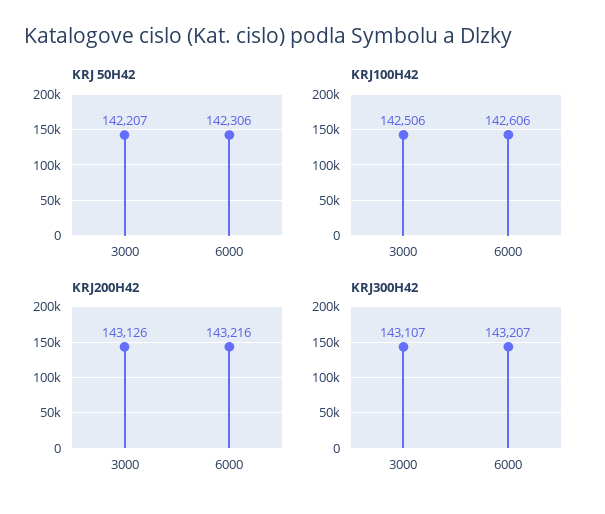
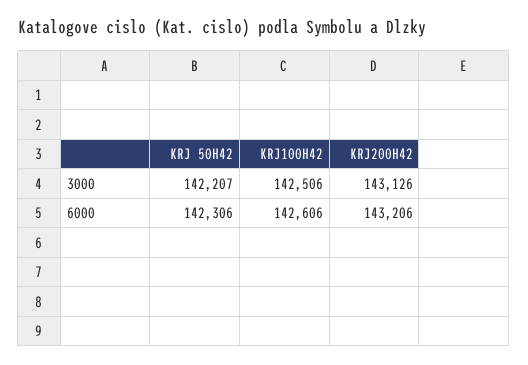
  {
    "KRJ 50H42": {
      "3000": 142207,
      "6000": 142306
    },
    "KRJ100H42": {
      "3000": 142506,
      "6000": 142606
    },
    "KRJ200H42": {
      "3000": 143126,
-     "6000": 143216
+     "6000": 143206
-   },
+   }
-   "KRJ300H42": {
-     "3000": 143107,
-     "6000": 143207
-   }
  }

